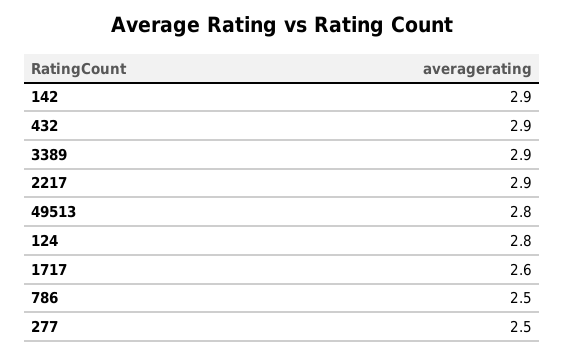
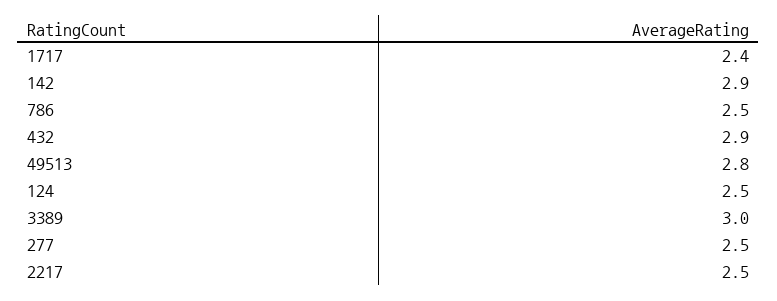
  {
    "142": 2.9,
    "432": 2.9,
-   "3389": 2.9,
+   "3389": 3,
-   "2217": 2.9,
+   "2217": 2.5,
    "49513": 2.8,
-   "124": 2.8,
+   "124": 2.5,
-   "1717": 2.6,
+   "1717": 2.4,
    "786": 2.5,
    "277": 2.5
  }

